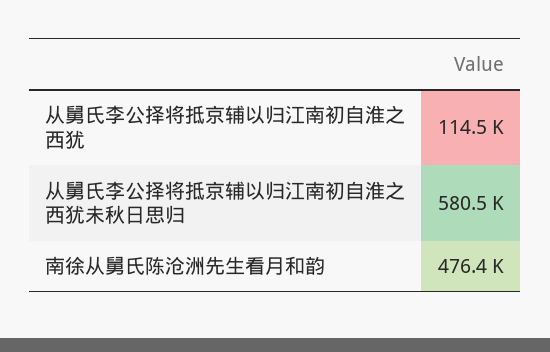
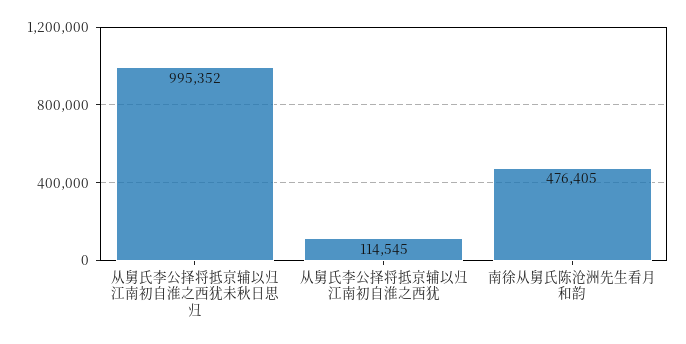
  {
    "从舅氏李公择将抵京辅以归江南初自淮之西犹": 114545,
-   "从舅氏李公择将抵京辅以归江南初自淮之西犹未秋日思归": 580500,
+   "从舅氏李公择将抵京辅以归江南初自淮之西犹未秋日思归": 995352,
    "南徐从舅氏陈沧洲先生看月和韵": 476405
  }

